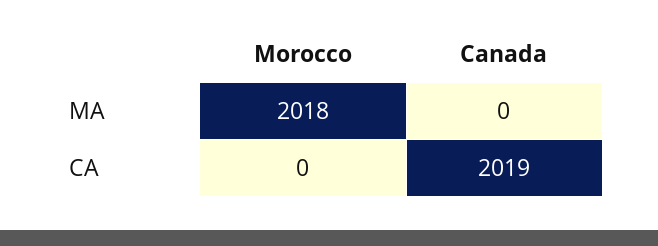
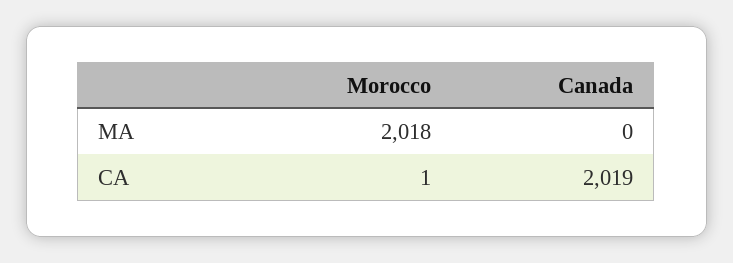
  {
    "Morocco": {
      "MA": 2018,
-     "CA": 0
+     "CA": 1
    },
    "Canada": {
      "MA": 0,
      "CA": 2019
    }
  }

